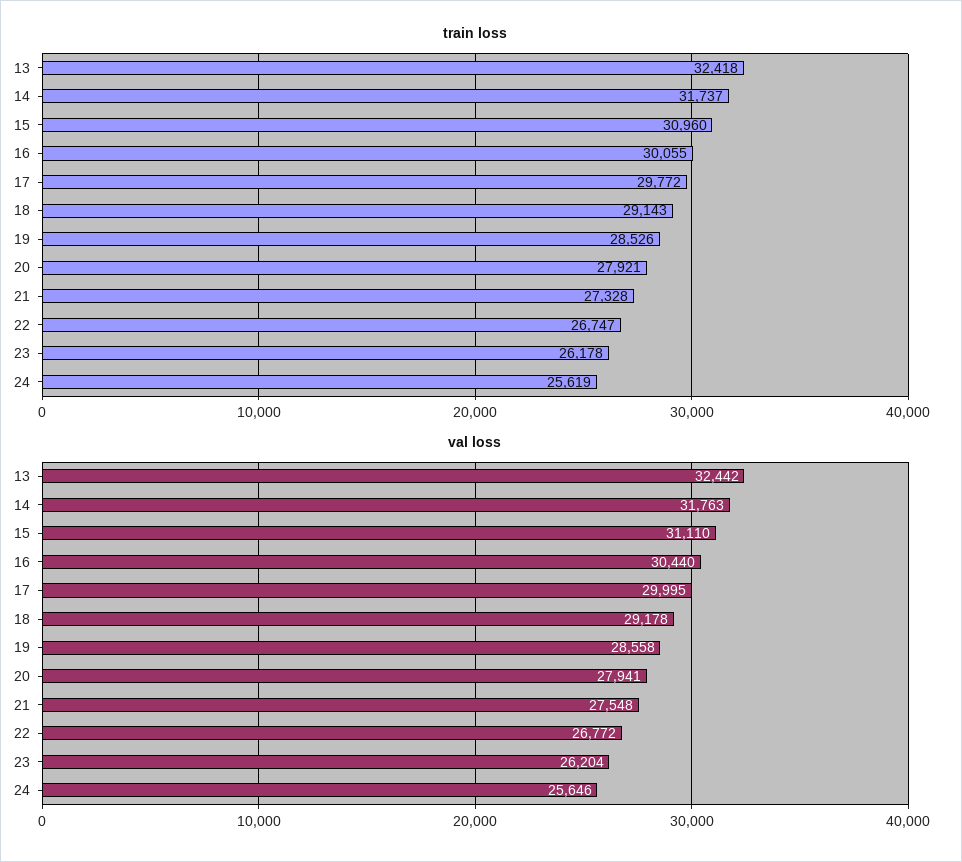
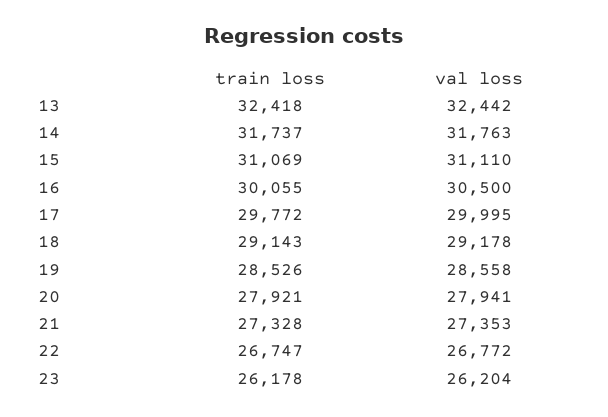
  {
    "train loss": {
      "13": 32418,
      "14": 31737,
-     "15": 30960,
+     "15": 31069,
      "16": 30055,
      "17": 29772,
      "18": 29143,
      "19": 28526,
      "20": 27921,
      "21": 27328,
      "22": 26747,
-     "23": 26178,
+     "23": 26178
-     "24": 25619
    },
    "val loss": {
      "13": 32442,
      "14": 31763,
      "15": 31110,
-     "16": 30440,
+     "16": 30500,
      "17": 29995,
      "18": 29178,
      "19": 28558,
      "20": 27941,
-     "21": 27548,
+     "21": 27353,
      "22": 26772,
-     "23": 26204,
+     "23": 26204
-     "24": 25646
    }
  }

